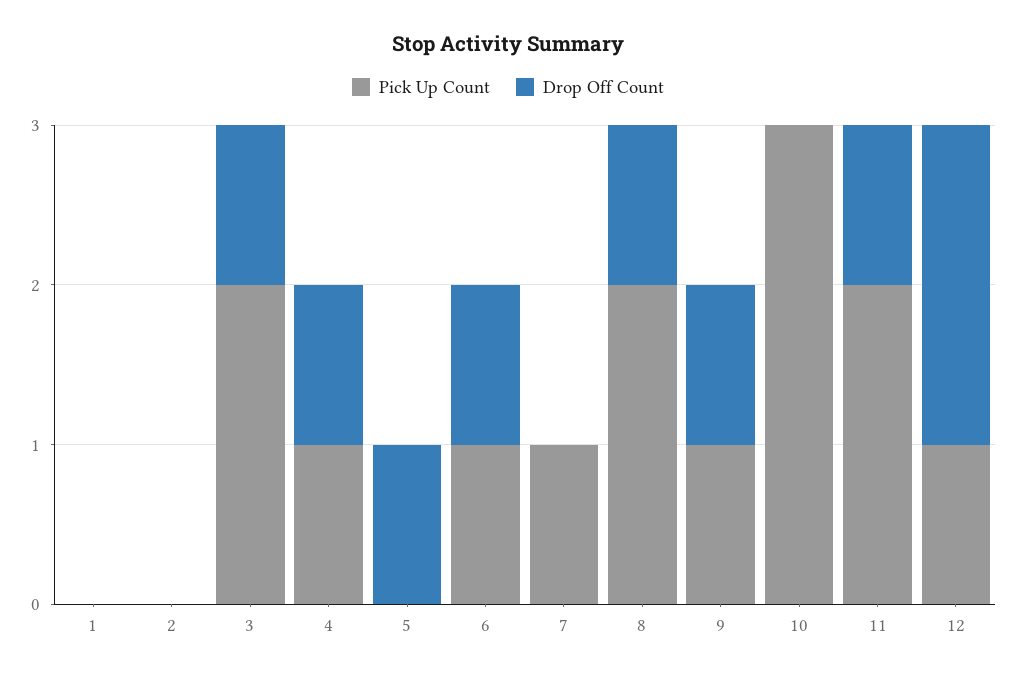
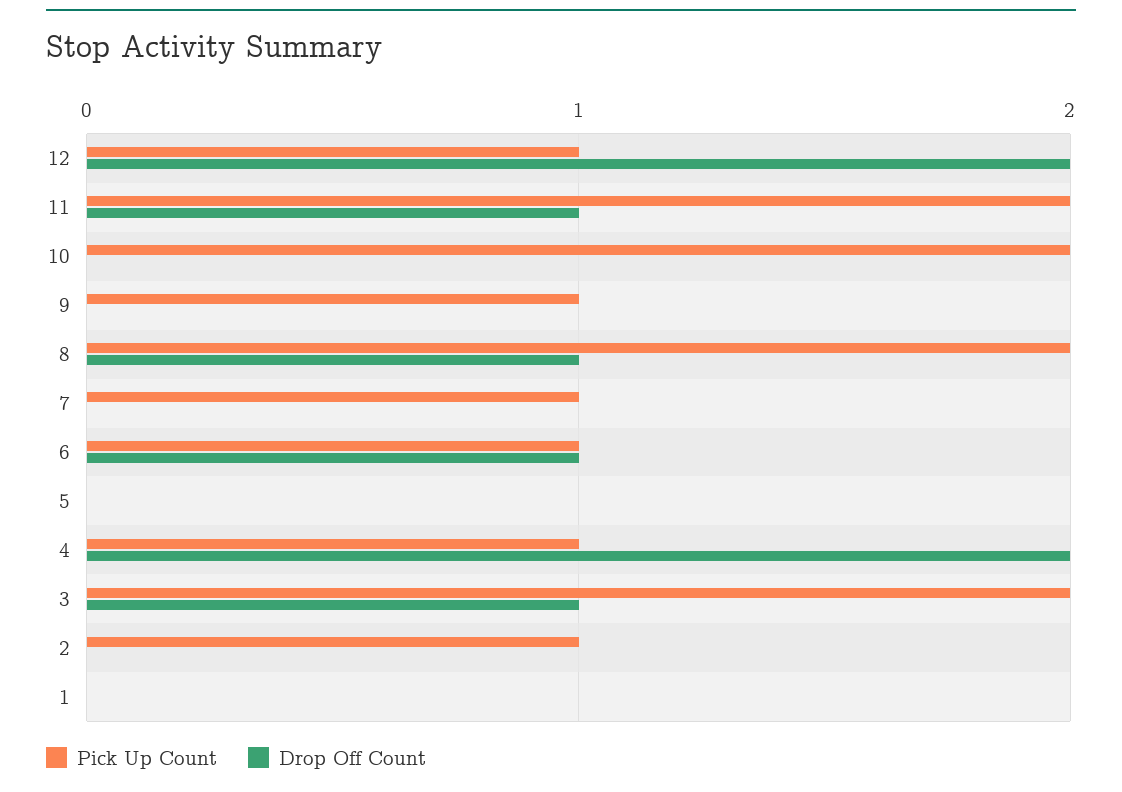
  {
    "Pick Up Count": {
      "1": 0,
-     "2": 0,
+     "2": 1,
      "3": 2,
      "4": 1,
      "5": 0,
      "6": 1,
      "7": 1,
      "8": 2,
      "9": 1,
-     "10": 3,
+     "10": 2,
      "11": 2,
      "12": 1
    },
    "Drop Off Count": {
      "1": 0,
      "2": 0,
      "3": 1,
-     "4": 1,
+     "4": 2,
-     "5": 1,
+     "5": 0,
      "6": 1,
      "7": 0,
      "8": 1,
-     "9": 1,
+     "9": 0,
      "10": 0,
      "11": 1,
      "12": 2
    }
  }

